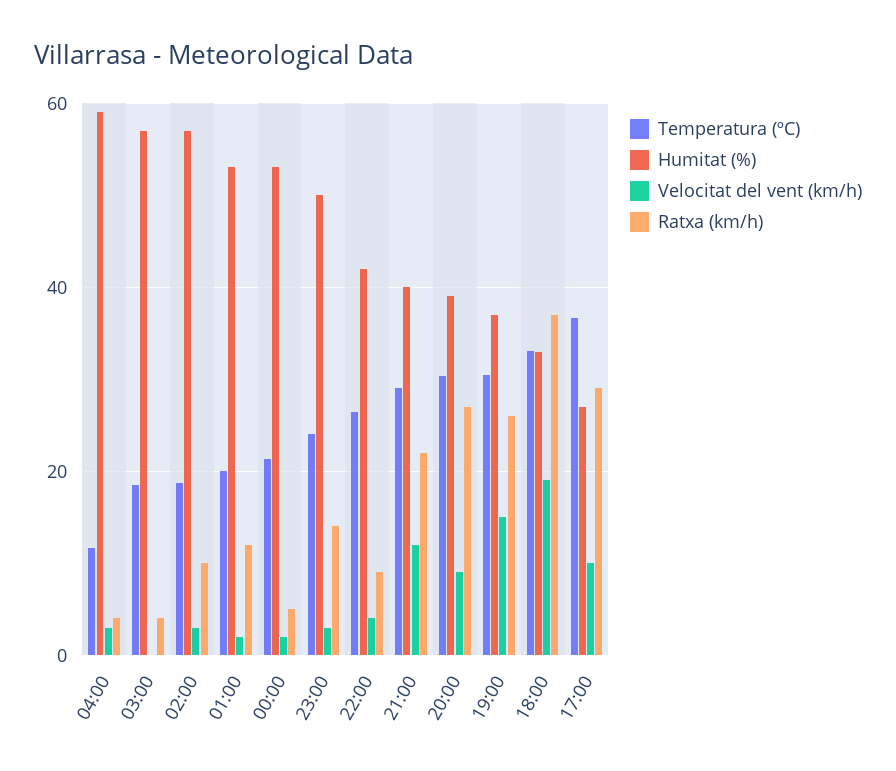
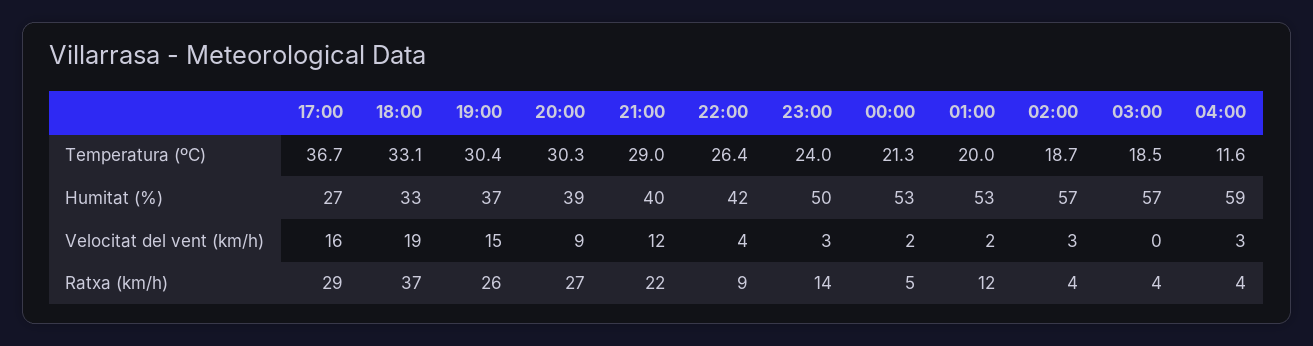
  {
    "Temperatura (ºC)": {
      "04:00": 11.6,
      "03:00": 18.5,
      "02:00": 18.7,
      "01:00": 20,
      "00:00": 21.3,
      "23:00": 24,
      "22:00": 26.4,
      "21:00": 29,
      "20:00": 30.3,
      "19:00": 30.4,
      "18:00": 33.1,
      "17:00": 36.7
    },
    "Humitat (%)": {
      "04:00": 59,
      "03:00": 57,
      "02:00": 57,
      "01:00": 53,
      "00:00": 53,
      "23:00": 50,
      "22:00": 42,
      "21:00": 40,
      "20:00": 39,
      "19:00": 37,
      "18:00": 33,
      "17:00": 27
    },
    "Velocitat del vent (km/h)": {
      "04:00": 3,
      "03:00": 0,
      "02:00": 3,
      "01:00": 2,
      "00:00": 2,
      "23:00": 3,
      "22:00": 4,
      "21:00": 12,
      "20:00": 9,
      "19:00": 15,
      "18:00": 19,
-     "17:00": 10
+     "17:00": 16
    },
    "Ratxa (km/h)": {
      "04:00": 4,
      "03:00": 4,
-     "02:00": 10,
+     "02:00": 4,
      "01:00": 12,
      "00:00": 5,
      "23:00": 14,
      "22:00": 9,
      "21:00": 22,
      "20:00": 27,
      "19:00": 26,
      "18:00": 37,
      "17:00": 29
    }
  }

